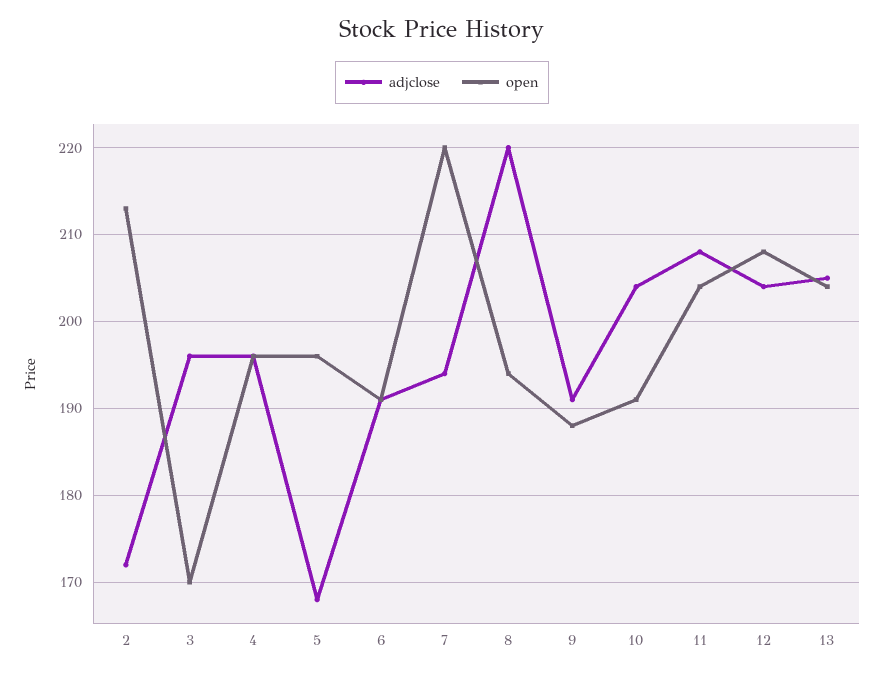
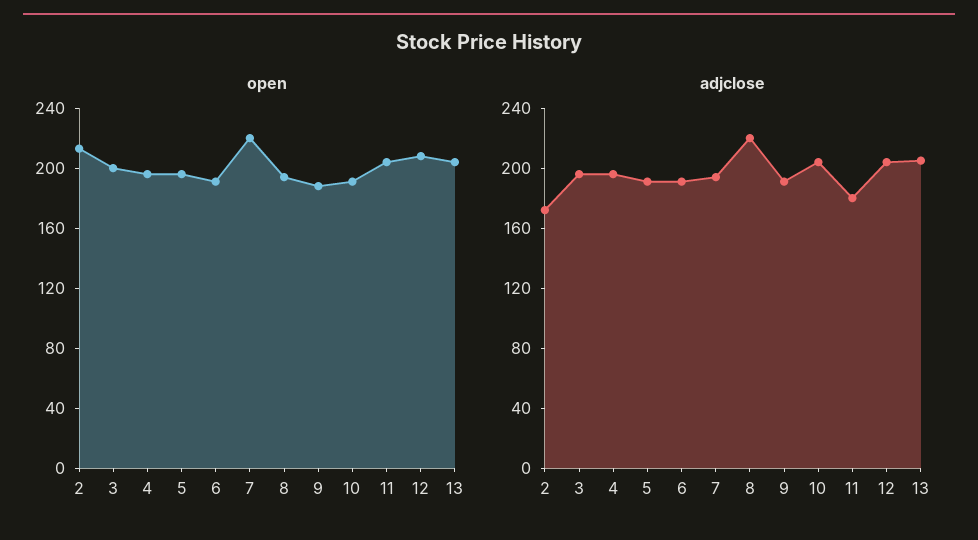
  {
    "adjclose": {
      "2": 172,
      "3": 196,
      "4": 196,
-     "5": 168,
+     "5": 190,
      "6": 191,
      "7": 194,
      "8": 220,
      "9": 191,
      "10": 204,
-     "11": 208,
+     "11": 180,
      "12": 204,
      "13": 205
    },
    "open": {
      "2": 213,
-     "3": 170,
+     "3": 200,
      "4": 196,
      "5": 196,
      "6": 191,
      "7": 220,
      "8": 194,
      "9": 188,
      "10": 191,
      "11": 204,
      "12": 208,
      "13": 204
    }
  }

